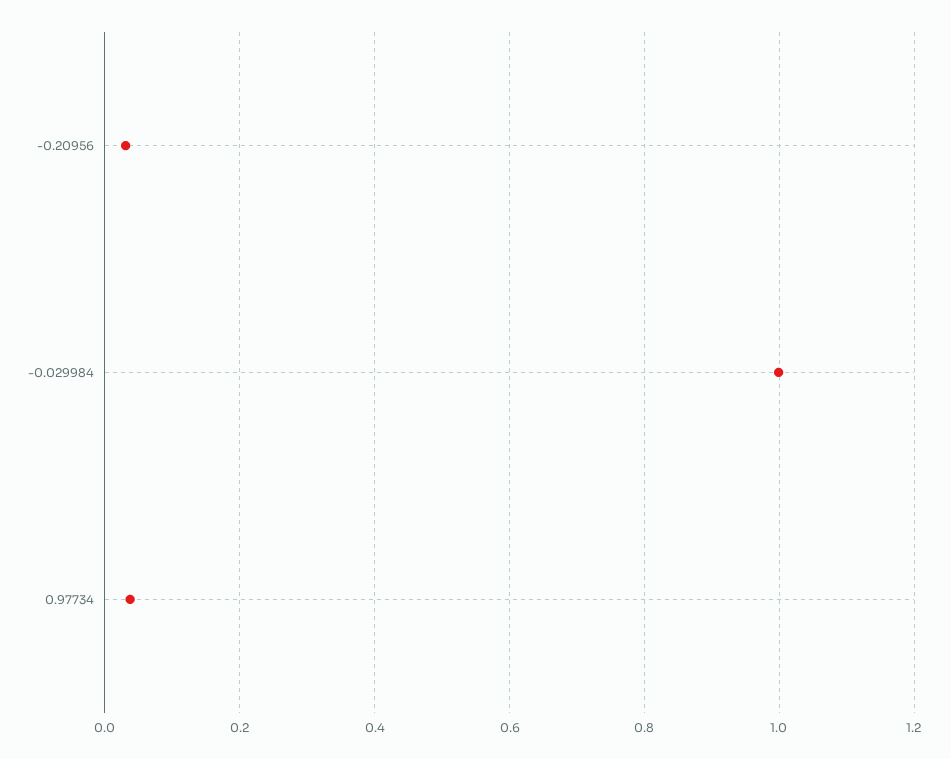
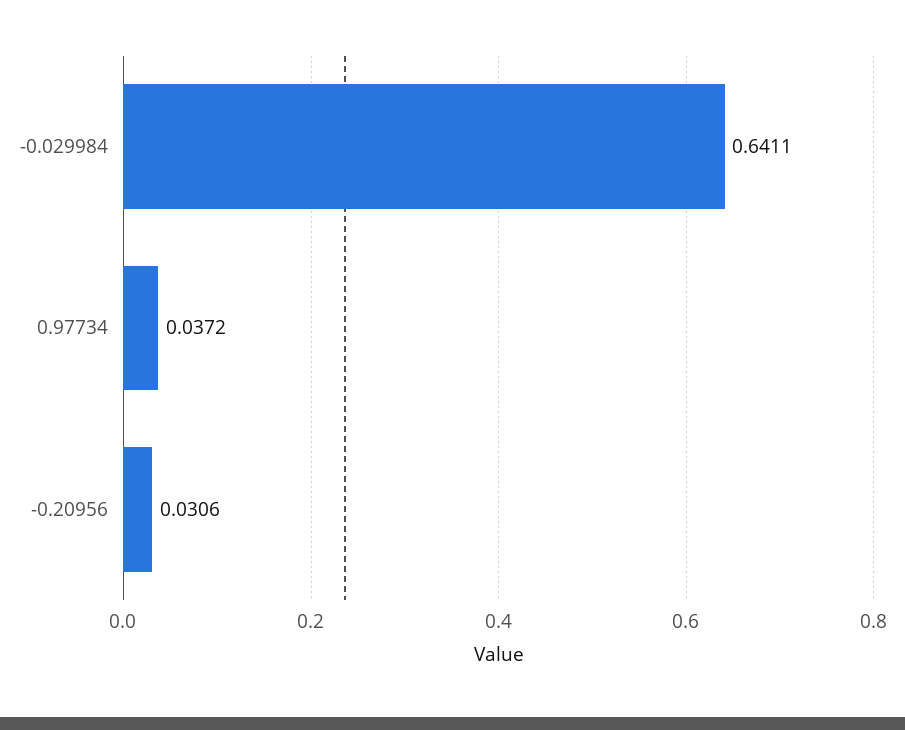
  {
    "-0.20956": 0.0306,
-   "-0.029984": 1,
+   "-0.029984": 0.6411,
    "0.97734": 0.0372
  }

